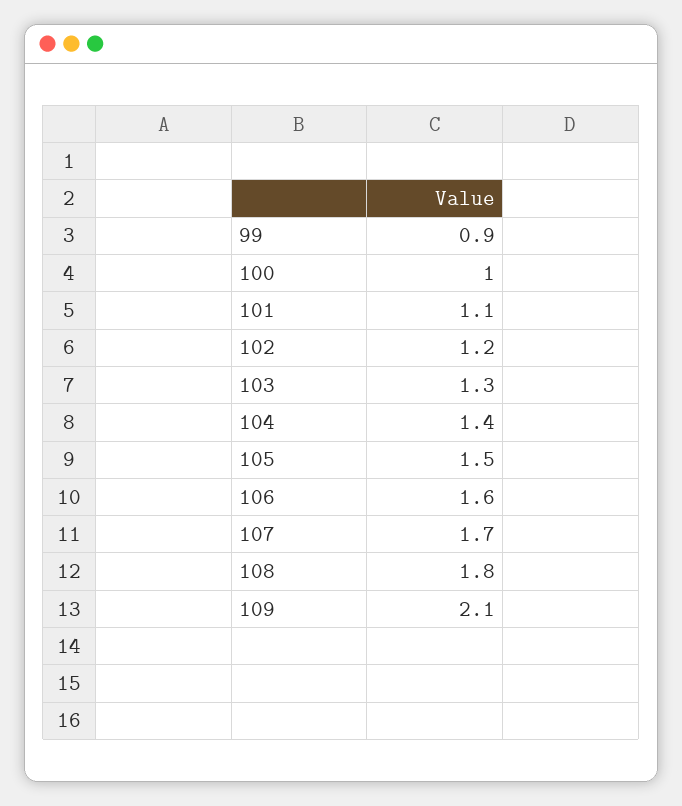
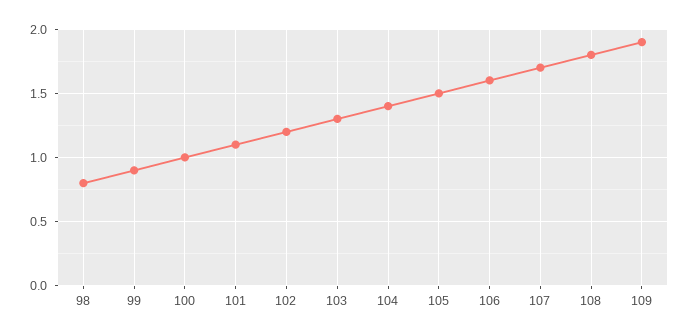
  {
    "99": 0.9,
    "100": 1,
    "101": 1.1,
    "102": 1.2,
    "103": 1.3,
    "104": 1.4,
    "105": 1.5,
    "106": 1.6,
    "107": 1.7,
    "108": 1.8,
-   "109": 2.1
+   "109": 1.9,
+   "98": 0.8
  }

